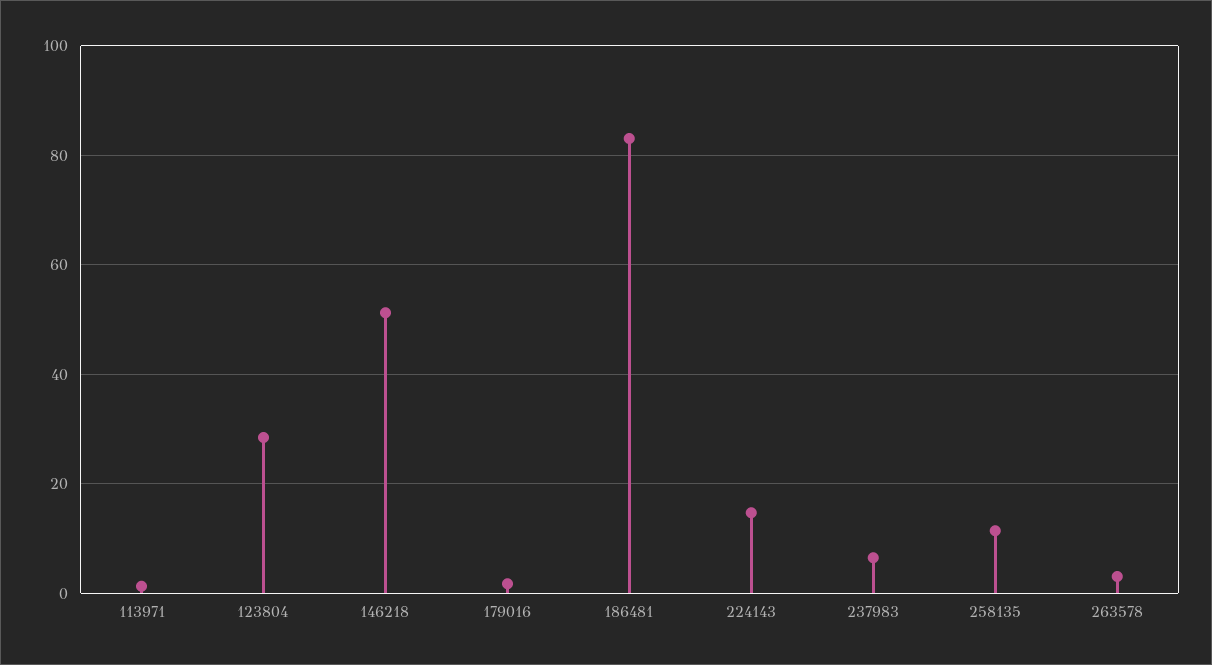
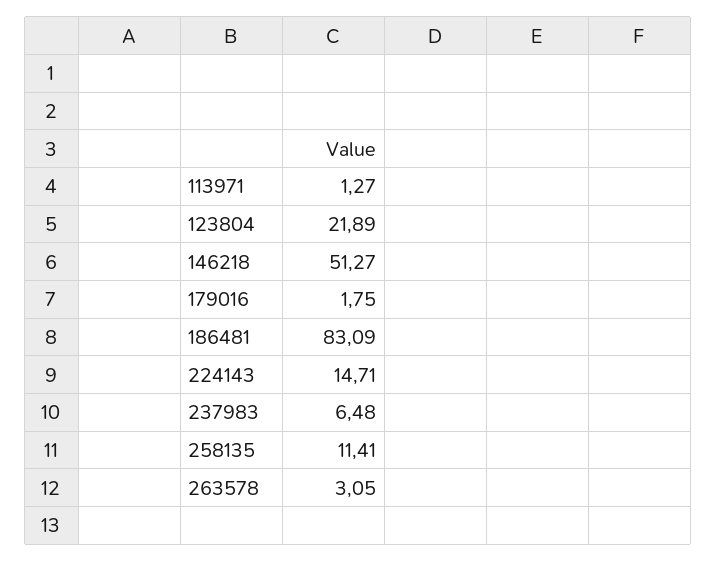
  {
    "113971": 1.27,
-   "123804": 28,
+   "123804": 21.89,
    "146218": 51.27,
    "179016": 1.75,
    "186481": 83.09,
    "224143": 14.71,
    "237983": 6.48,
    "258135": 11.41,
    "263578": 3.05
  }

